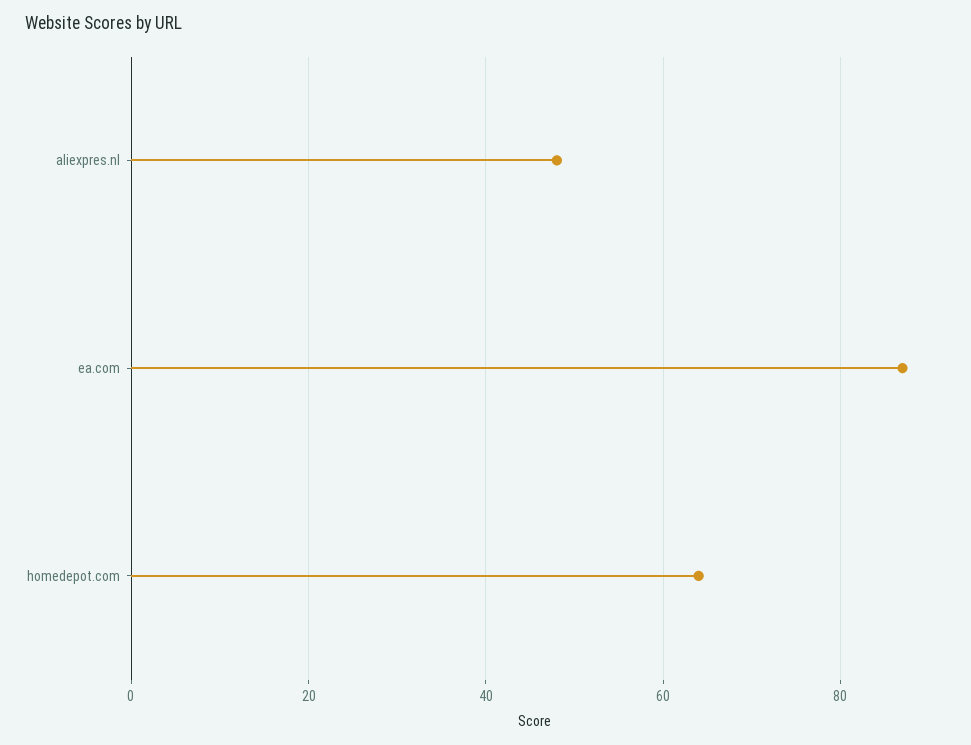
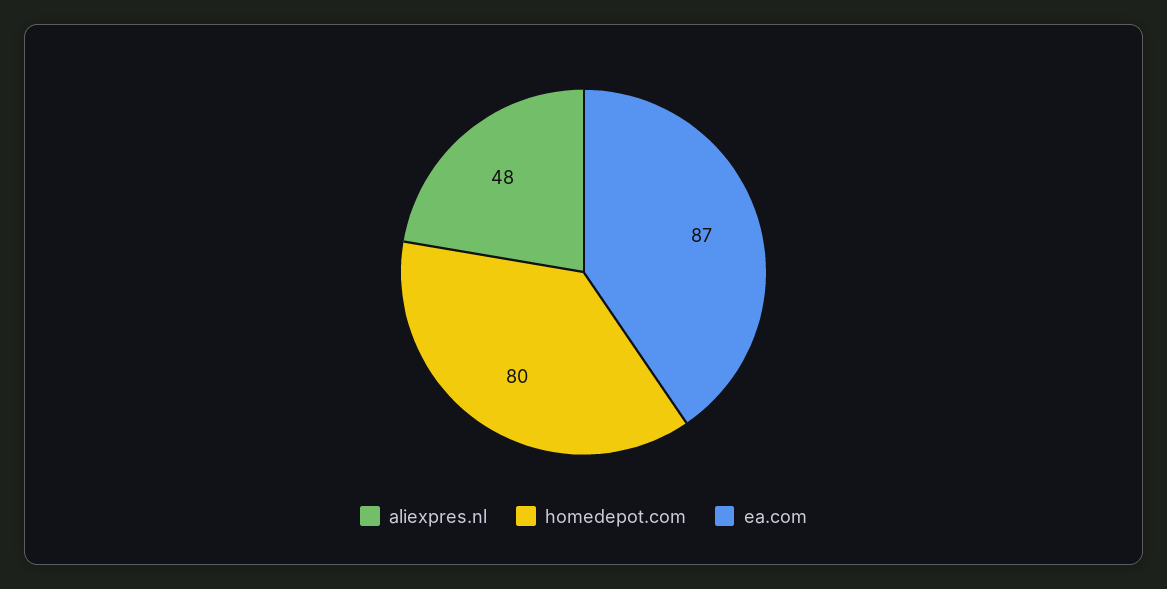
  {
    "aliexpres.nl": 48,
    "ea.com": 87,
-   "homedepot.com": 65
+   "homedepot.com": 80
  }

